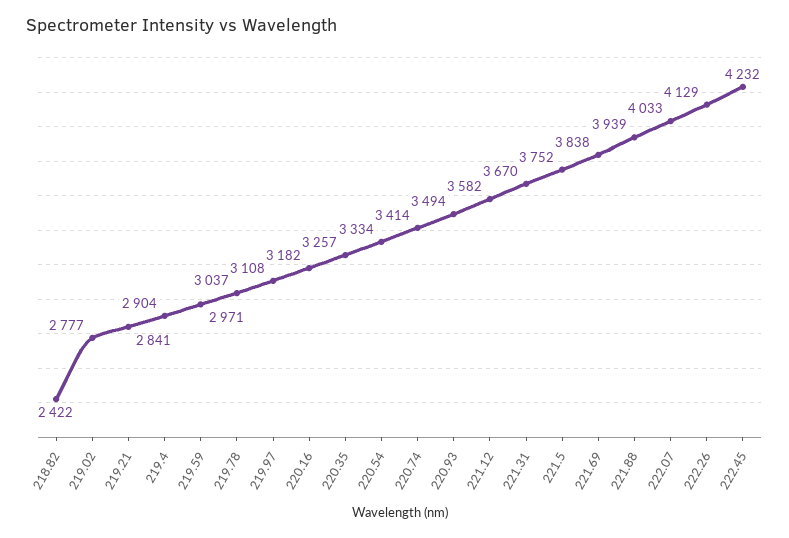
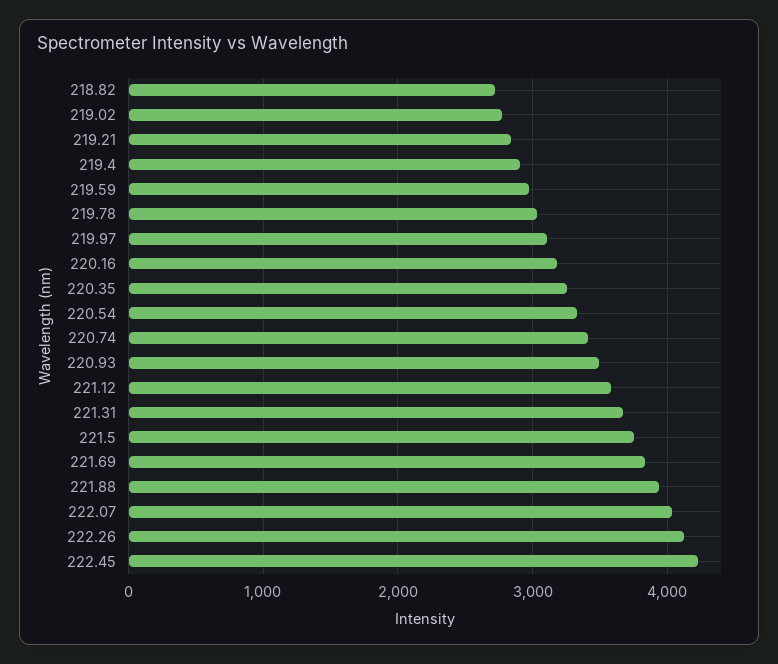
  {
-   "218.82": 2422,
+   "218.82": 2700,
    "219.02": 2777,
    "219.21": 2841,
    "219.4": 2904,
    "219.59": 2971,
    "219.78": 3037,
    "219.97": 3108,
    "220.16": 3182,
    "220.35": 3257,
    "220.54": 3334,
    "220.74": 3414,
    "220.93": 3494,
    "221.12": 3582,
    "221.31": 3670,
    "221.5": 3752,
    "221.69": 3838,
    "221.88": 3939,
    "222.07": 4033,
    "222.26": 4129,
    "222.45": 4232
  }

